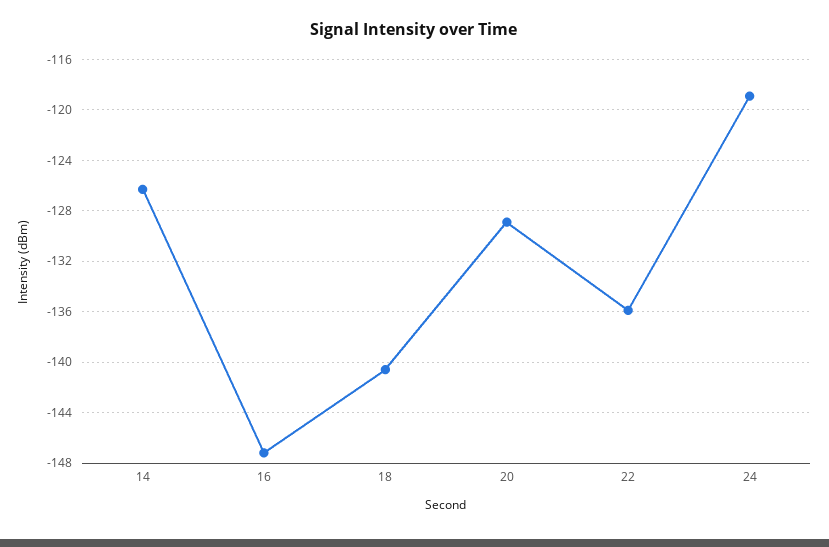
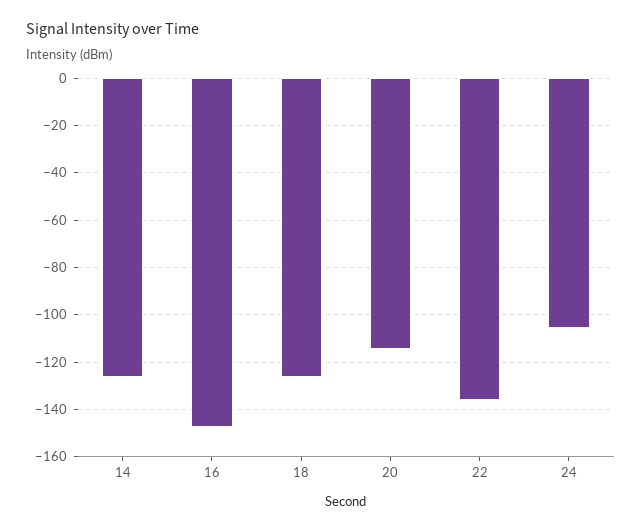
  {
    "14": -126.5,
    "16": -147,
-   "18": -140.5,
+   "18": -125,
-   "20": -129,
+   "20": -115,
    "22": -136,
-   "24": -119
+   "24": -105
  }

